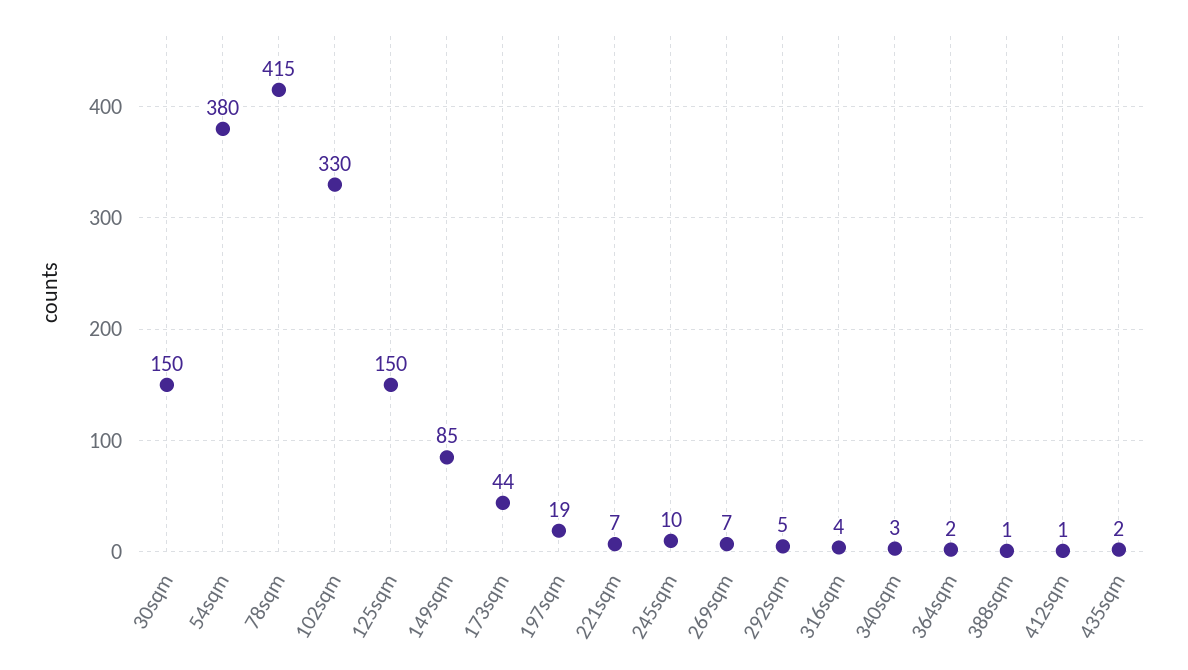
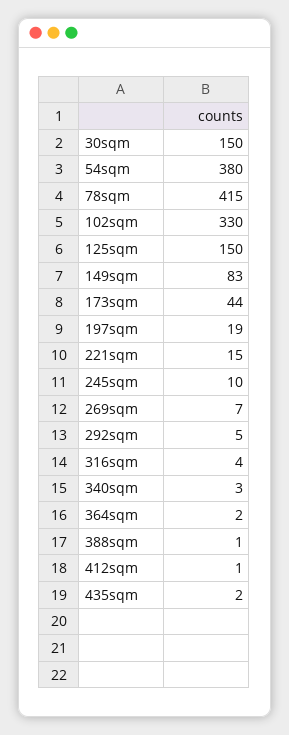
  {
    "30sqm": 150,
    "54sqm": 380,
    "78sqm": 415,
    "102sqm": 330,
    "125sqm": 150,
-   "149sqm": 85,
+   "149sqm": 83,
    "173sqm": 44,
    "197sqm": 19,
-   "221sqm": 7,
+   "221sqm": 15,
    "245sqm": 10,
    "269sqm": 7,
    "292sqm": 5,
    "316sqm": 4,
    "340sqm": 3,
    "364sqm": 2,
    "388sqm": 1,
    "412sqm": 1,
    "435sqm": 2
  }

